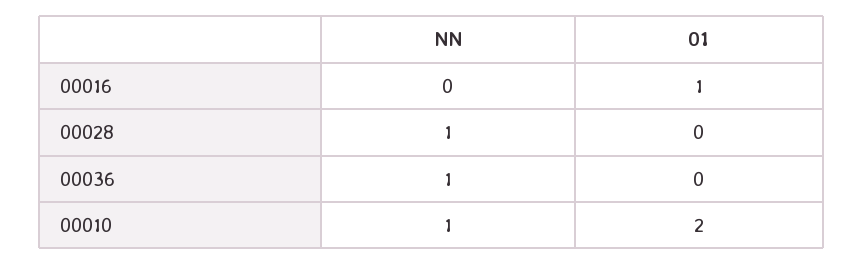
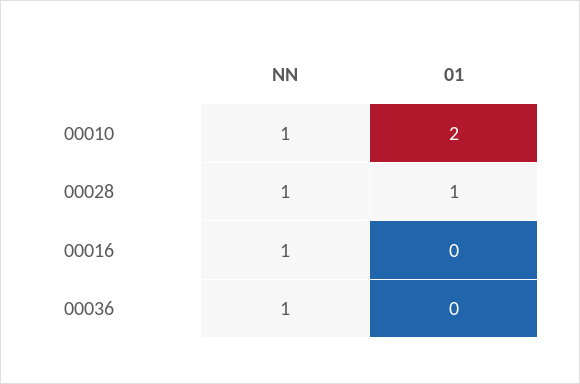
  {
    "NN": {
-     "00016": 0,
+     "00016": 1,
      "00028": 1,
      "00036": 1,
      "00010": 1
    },
    "01": {
-     "00016": 1,
+     "00016": 0,
-     "00028": 0,
+     "00028": 1,
      "00036": 0,
      "00010": 2
    }
  }

